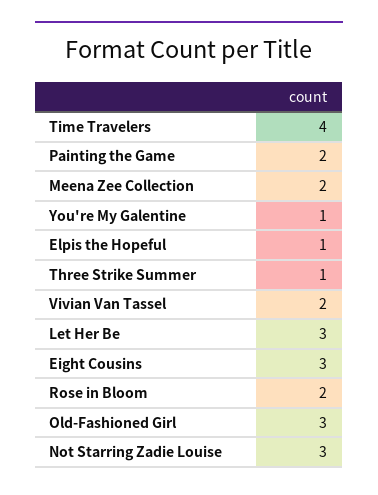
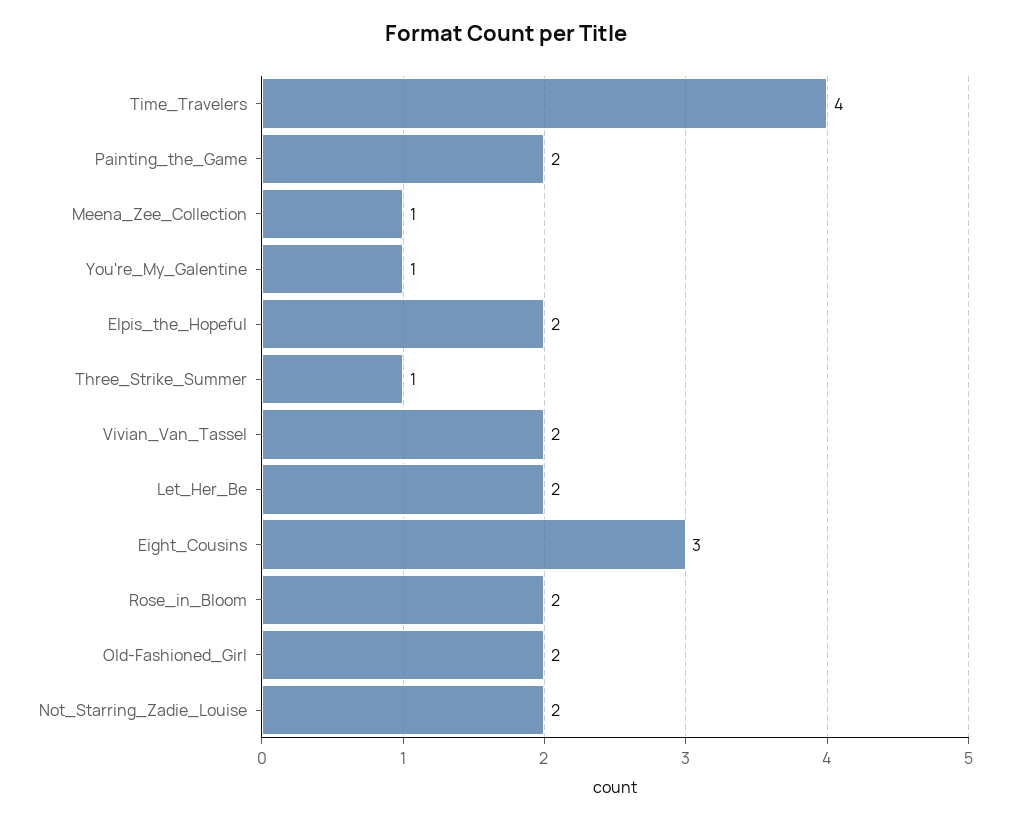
  {
    "Time Travelers": 4,
    "Painting the Game": 2,
-   "Meena Zee Collection": 2,
+   "Meena Zee Collection": 1,
    "You're My Galentine": 1,
-   "Elpis the Hopeful": 1,
+   "Elpis the Hopeful": 2,
    "Three Strike Summer": 1,
    "Vivian Van Tassel": 2,
-   "Let Her Be": 3,
+   "Let Her Be": 2,
    "Eight Cousins": 3,
    "Rose in Bloom": 2,
-   "Old-Fashioned Girl": 3,
+   "Old-Fashioned Girl": 2,
-   "Not Starring Zadie Louise": 3
+   "Not Starring Zadie Louise": 2
  }

